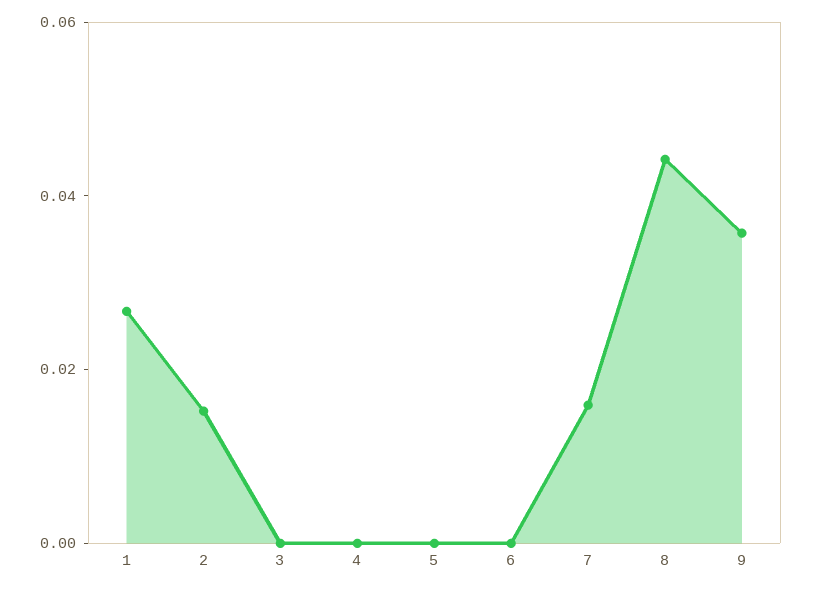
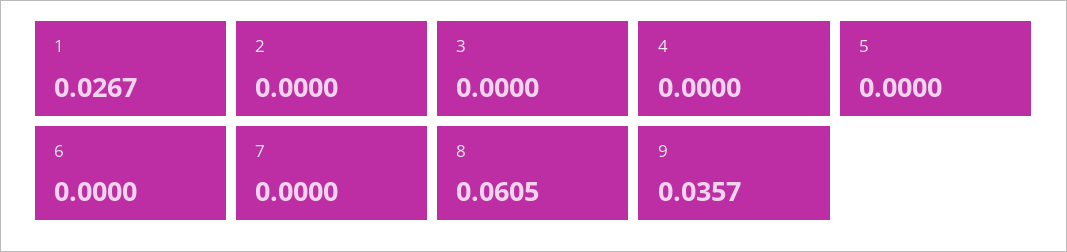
  {
    "1": 0.0267,
-   "2": 0.015,
+   "2": 0,
    "3": 0,
    "4": 0,
    "5": 0,
    "6": 0,
-   "7": 0.015,
+   "7": 0,
-   "8": 0.045,
+   "8": 0.0605,
    "9": 0.0357
  }

